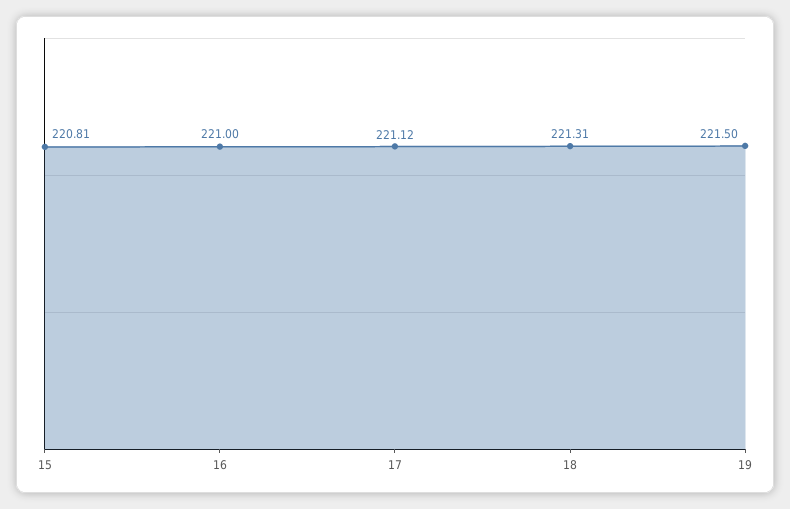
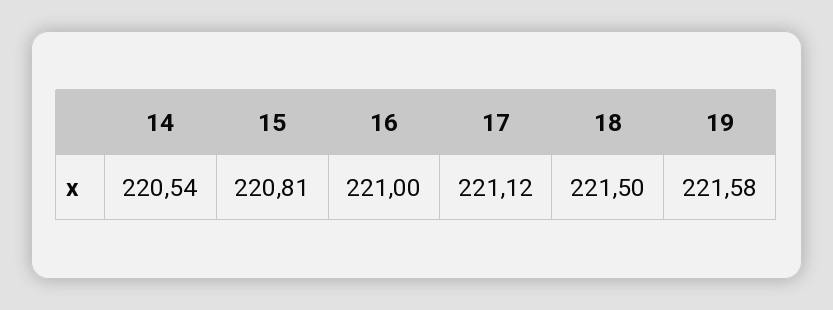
  {
    "15": 220.81,
    "16": 221,
    "17": 221.12,
-   "18": 221.31,
+   "18": 221.5,
-   "19": 221.5
+   "19": 221.58,
+   "14": 220.54
  }

